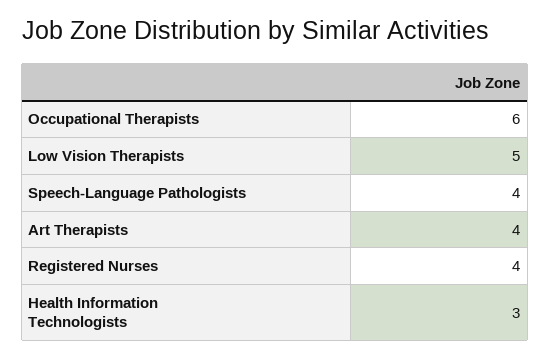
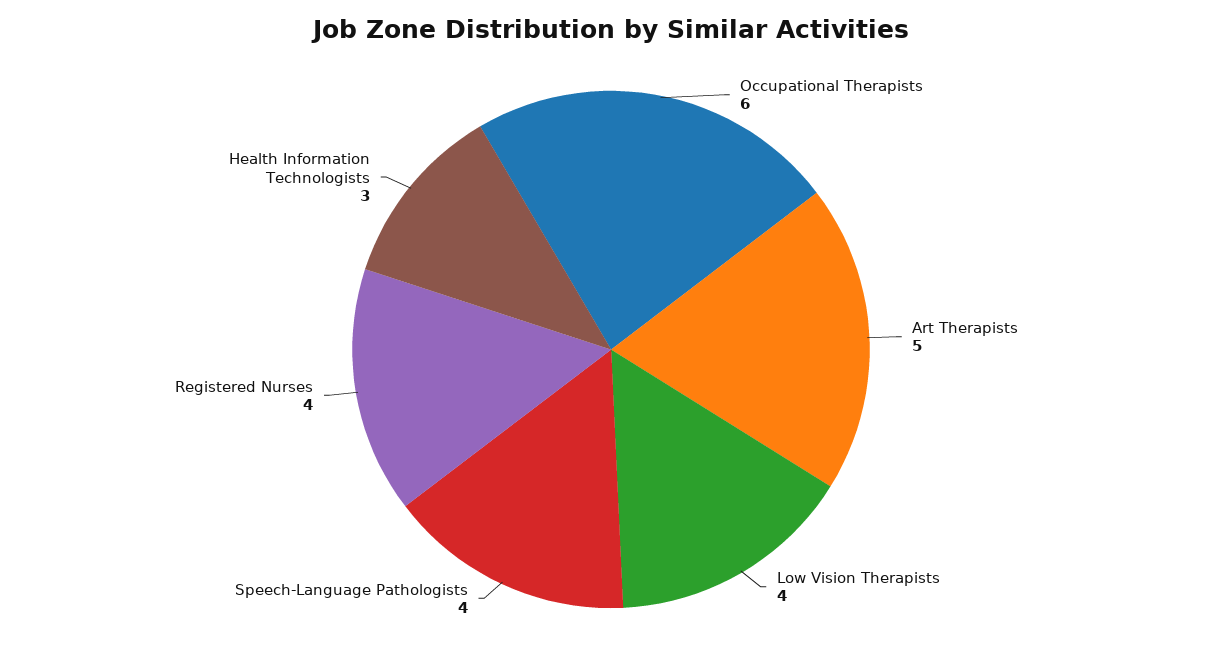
  {
    "Occupational Therapists": 6,
-   "Low Vision Therapists": 5,
+   "Low Vision Therapists": 4,
    "Speech-Language Pathologists": 4,
-   "Art Therapists": 4,
+   "Art Therapists": 5,
    "Registered Nurses": 4,
    "Health Information Technologists": 3
  }

